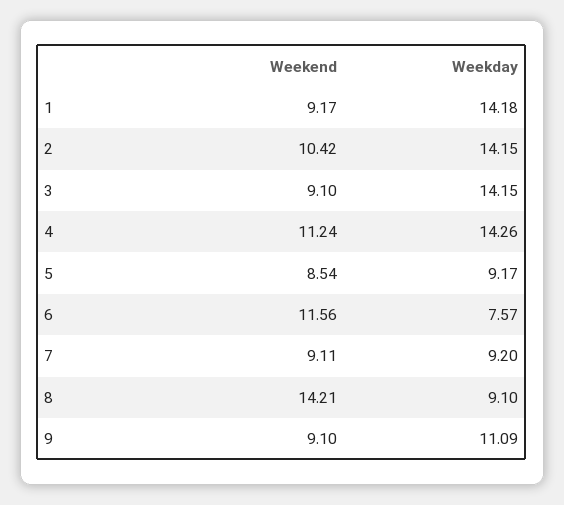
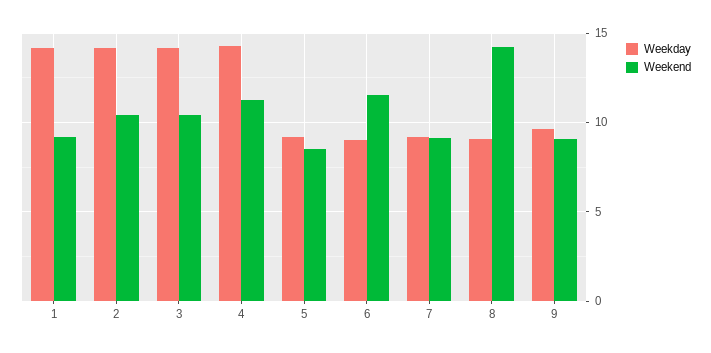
  {
    "Weekend": {
      "1": 9.17,
      "2": 10.42,
-     "3": 9.1,
+     "3": 10.5,
      "4": 11.24,
      "5": 8.54,
      "6": 11.56,
      "7": 9.11,
      "8": 14.21,
      "9": 9.1
    },
    "Weekday": {
      "1": 14.18,
      "2": 14.15,
      "3": 14.15,
      "4": 14.26,
      "5": 9.17,
-     "6": 7.57,
+     "6": 9,
      "7": 9.2,
      "8": 9.1,
-     "9": 11.09
+     "9": 9.5
    }
  }

